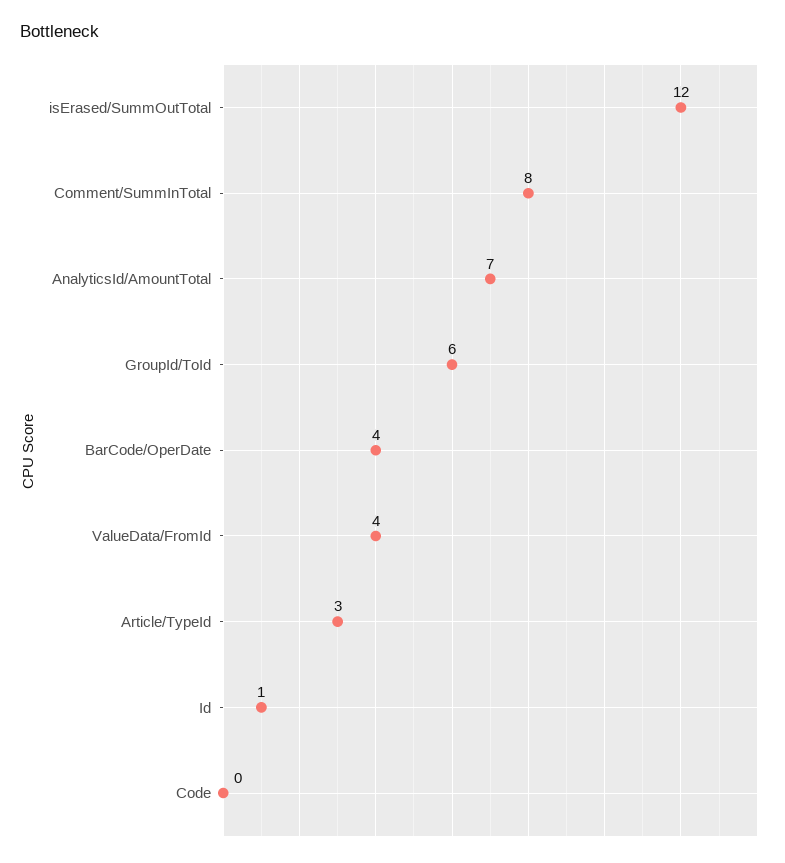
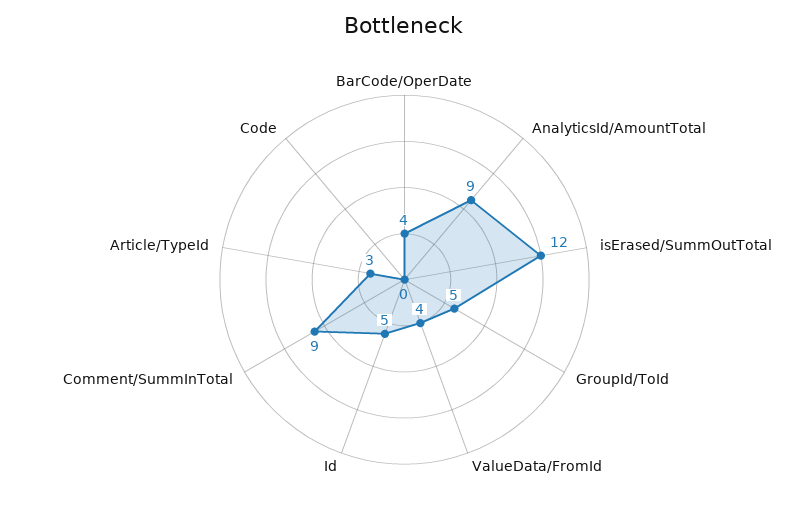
  {
    "isErased/SummOutTotal": 12,
-   "Comment/SummInTotal": 8,
+   "Comment/SummInTotal": 9,
-   "AnalyticsId/AmountTotal": 7,
+   "AnalyticsId/AmountTotal": 9,
-   "GroupId/ToId": 6,
+   "GroupId/ToId": 5,
    "BarCode/OperDate": 4,
    "ValueData/FromId": 4,
    "Article/TypeId": 3,
-   "Id": 1,
+   "Id": 5,
    "Code": 0
  }

